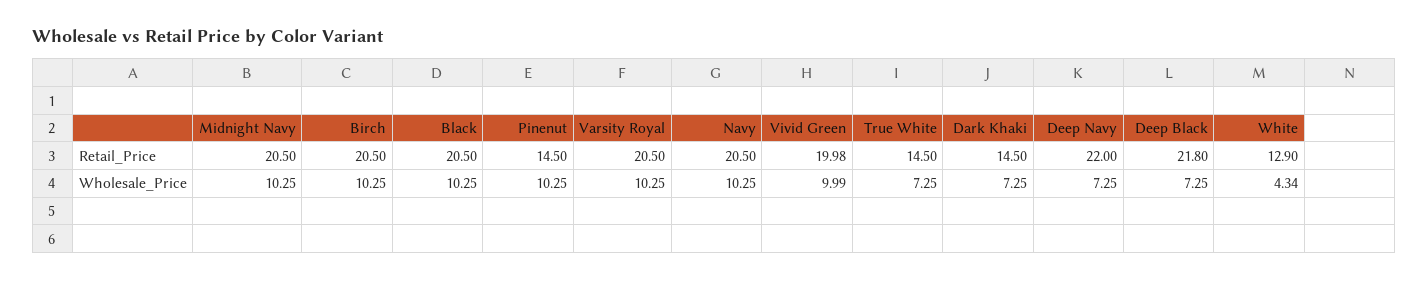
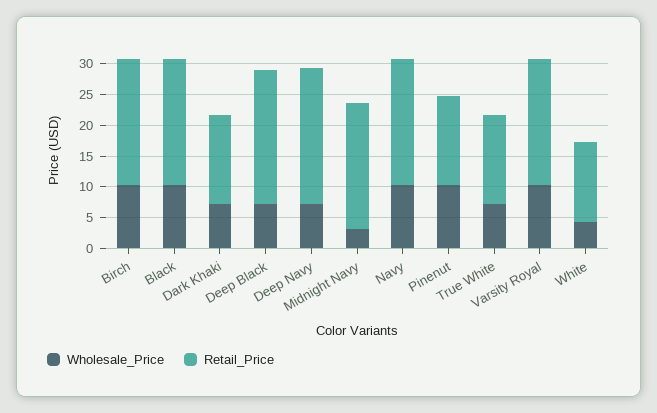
  {
    "Retail_Price": {
      "Midnight Navy": 20.5,
      "Birch": 20.5,
      "Black": 20.5,
      "Pinenut": 14.5,
      "Varsity Royal": 20.5,
      "Navy": 20.5,
-     "Vivid Green": 19.98,
      "True White": 14.5,
      "Dark Khaki": 14.5,
      "Deep Navy": 22,
      "Deep Black": 21.8,
      "White": 12.9
    },
    "Wholesale_Price": {
-     "Midnight Navy": 10.25,
+     "Midnight Navy": 2.5,
      "Birch": 10.25,
      "Black": 10.25,
      "Pinenut": 10.25,
      "Varsity Royal": 10.25,
      "Navy": 10.25,
-     "Vivid Green": 9.99,
      "True White": 7.25,
      "Dark Khaki": 7.25,
      "Deep Navy": 7.25,
      "Deep Black": 7.25,
      "White": 4.34
    }
  }

